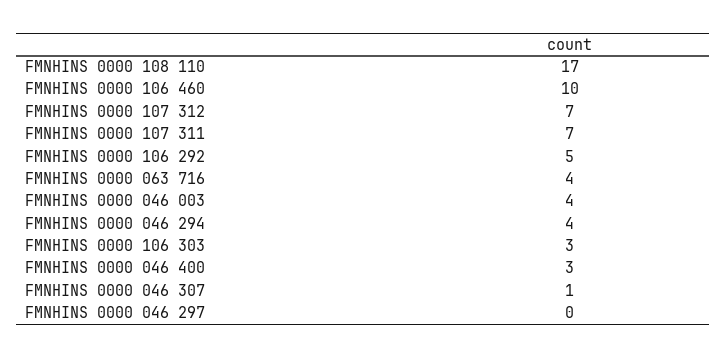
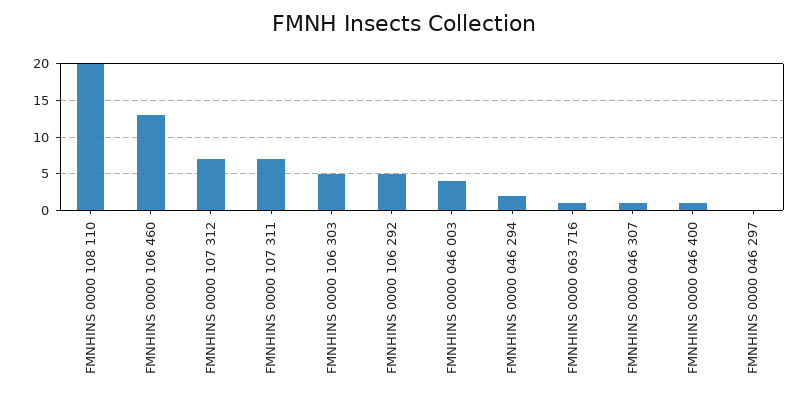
  {
-   "FMNHINS 0000 108 110": 17,
+   "FMNHINS 0000 108 110": 20,
-   "FMNHINS 0000 106 460": 10,
+   "FMNHINS 0000 106 460": 13,
    "FMNHINS 0000 107 312": 7,
    "FMNHINS 0000 107 311": 7,
    "FMNHINS 0000 106 292": 5,
-   "FMNHINS 0000 063 716": 4,
+   "FMNHINS 0000 063 716": 1,
    "FMNHINS 0000 046 003": 4,
-   "FMNHINS 0000 046 294": 4,
+   "FMNHINS 0000 046 294": 2,
-   "FMNHINS 0000 106 303": 3,
+   "FMNHINS 0000 106 303": 5,
-   "FMNHINS 0000 046 400": 3,
+   "FMNHINS 0000 046 400": 1,
    "FMNHINS 0000 046 307": 1,
    "FMNHINS 0000 046 297": 0
  }

